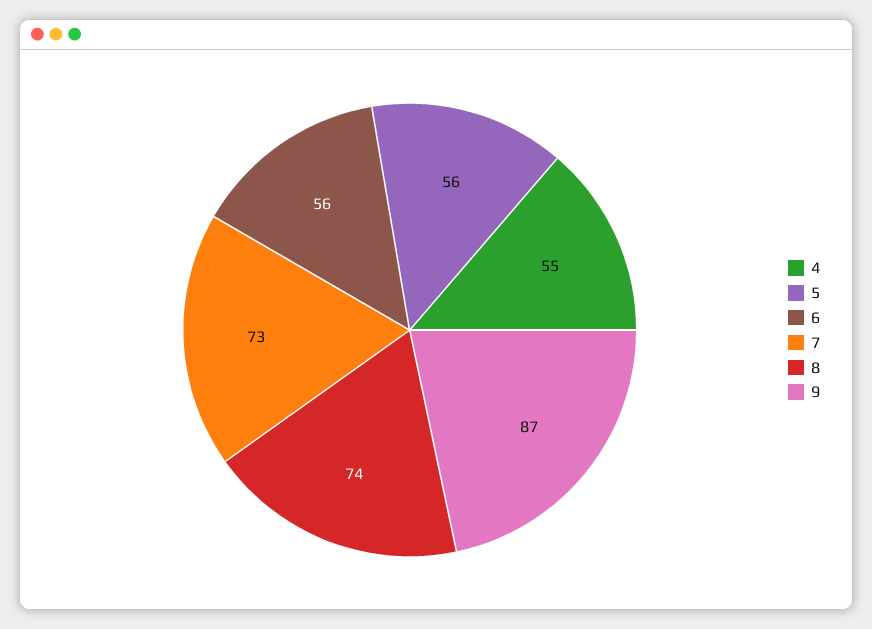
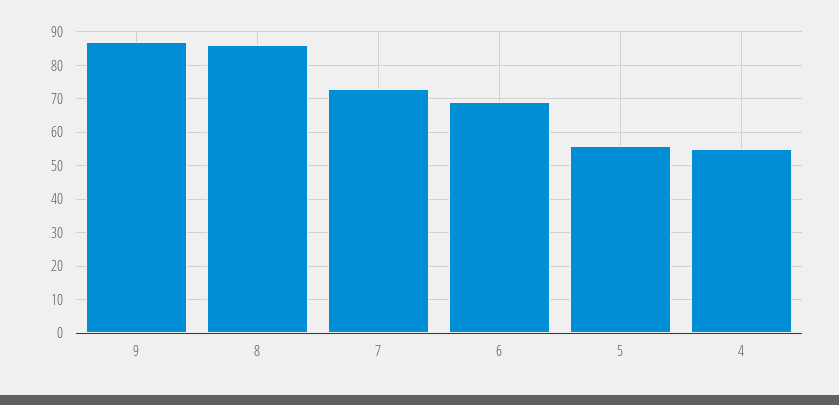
  {
    "4": 55,
    "5": 56,
-   "6": 56,
+   "6": 70,
    "7": 73,
-   "8": 74,
+   "8": 85,
    "9": 87
  }

